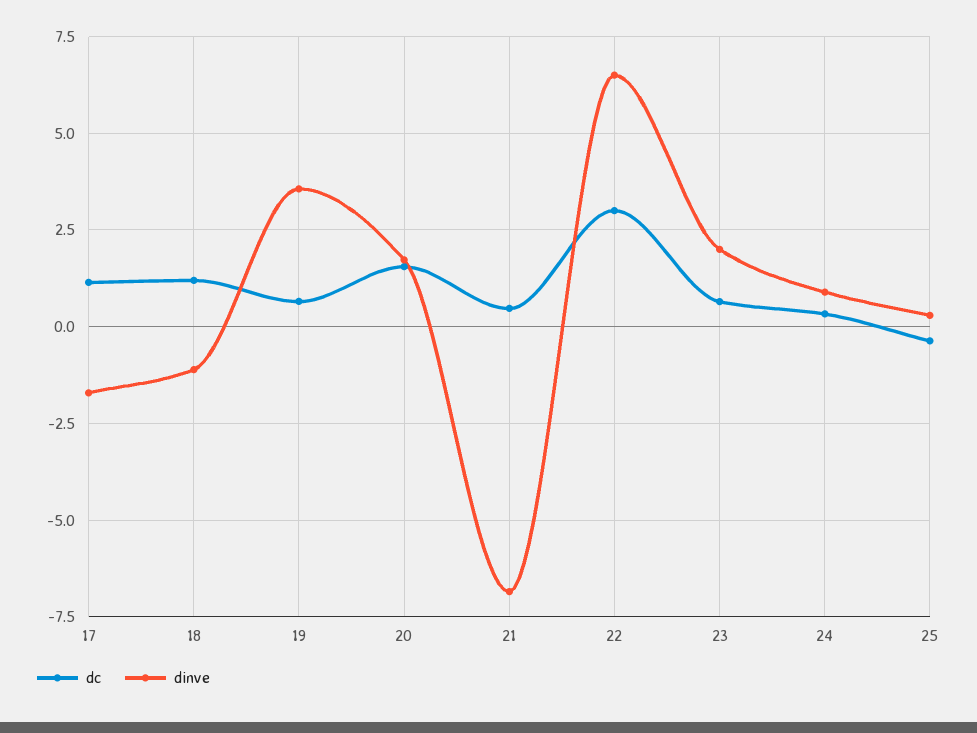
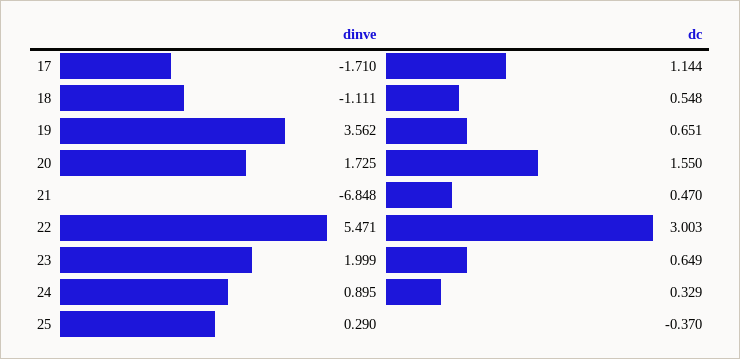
  {
    "dc": {
      "17": 1.144,
-     "18": 1.25,
+     "18": 0.548,
      "19": 0.651,
      "20": 1.55,
      "21": 0.47,
      "22": 3.003,
      "23": 0.649,
      "24": 0.329,
      "25": -0.37
    },
    "dinve": {
      "17": -1.71,
      "18": -1.111,
      "19": 3.562,
      "20": 1.725,
      "21": -6.848,
-     "22": 6.5,
+     "22": 5.471,
      "23": 1.999,
      "24": 0.895,
      "25": 0.29
    }
  }

